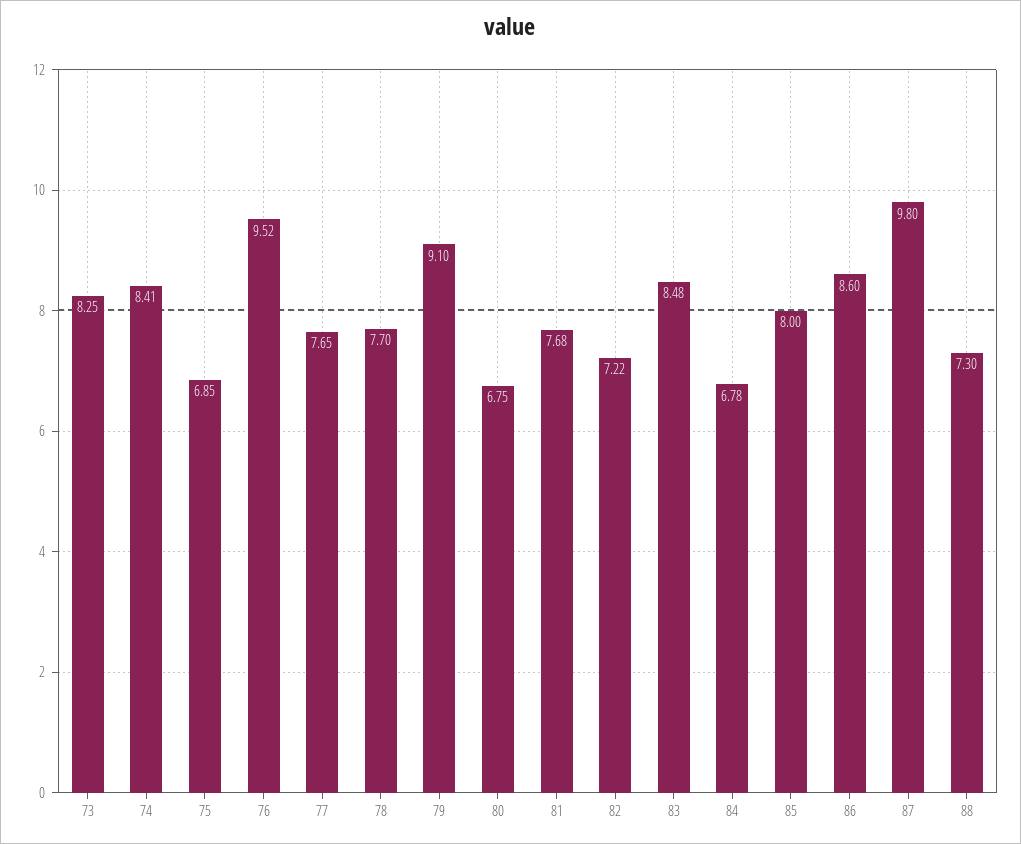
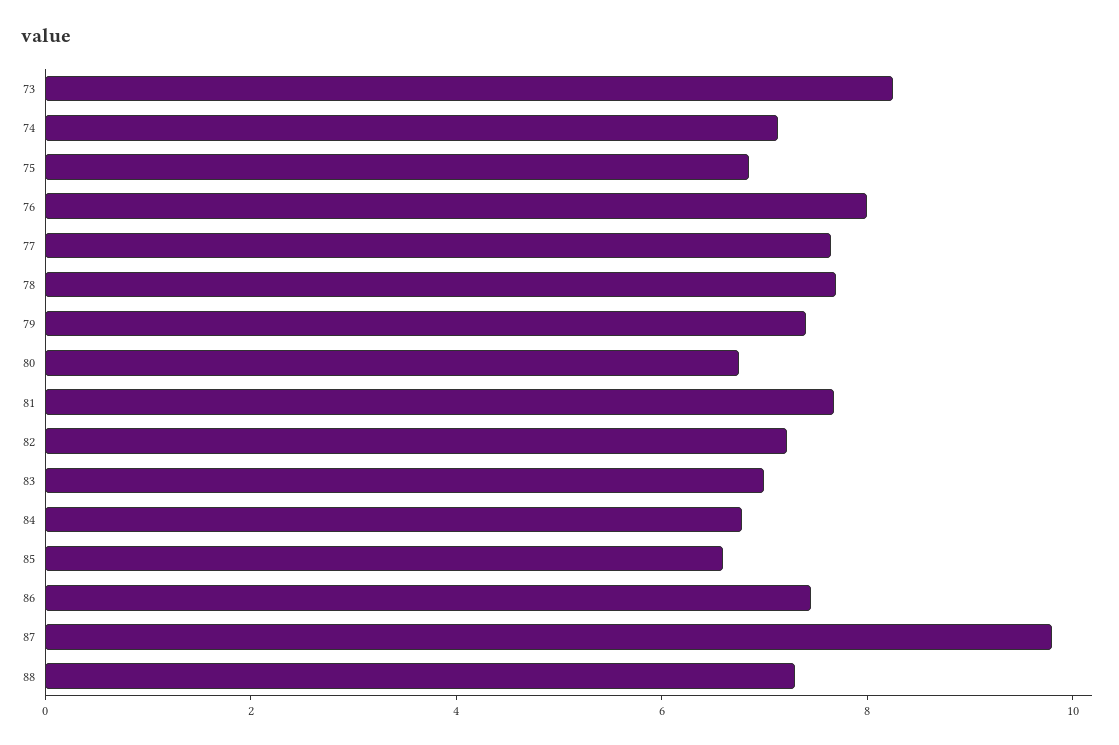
  {
    "73": 8.25,
-   "74": 8.41,
+   "74": 7,
    "75": 6.85,
-   "76": 9.52,
+   "76": 8,
    "77": 7.65,
    "78": 7.7,
-   "79": 9.1,
+   "79": 7.5,
    "80": 6.75,
    "81": 7.68,
    "82": 7.22,
-   "83": 8.48,
+   "83": 7,
    "84": 6.78,
-   "85": 8,
+   "85": 6.5,
-   "86": 8.6,
+   "86": 7.5,
    "87": 9.8,
    "88": 7.3
  }

